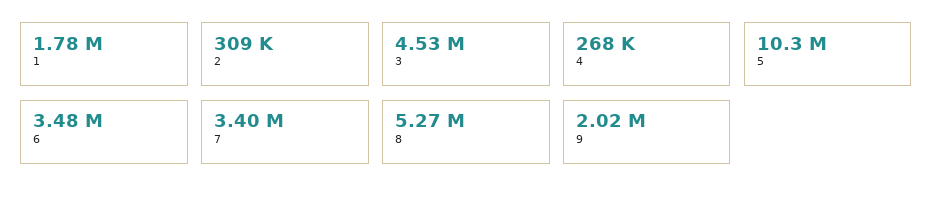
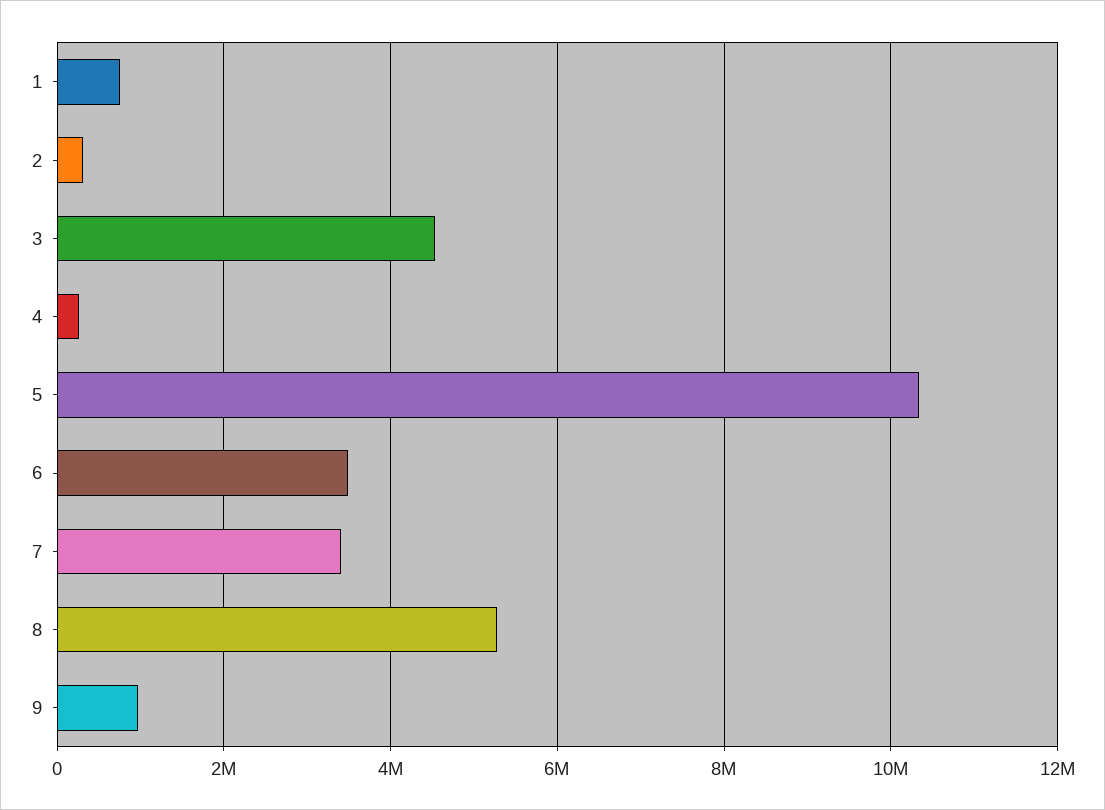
  {
-   "1": 1780000,
+   "1": 800000,
    "2": 309000,
    "3": 4530000,
    "4": 268000,
    "5": 10300000,
    "6": 3480000,
    "7": 3400000,
    "8": 5270000,
-   "9": 2020000
+   "9": 1000000
  }

